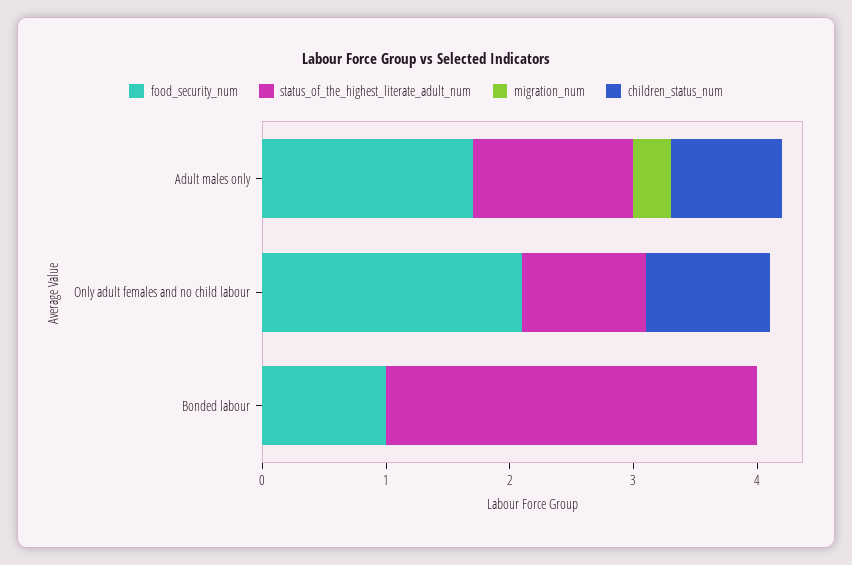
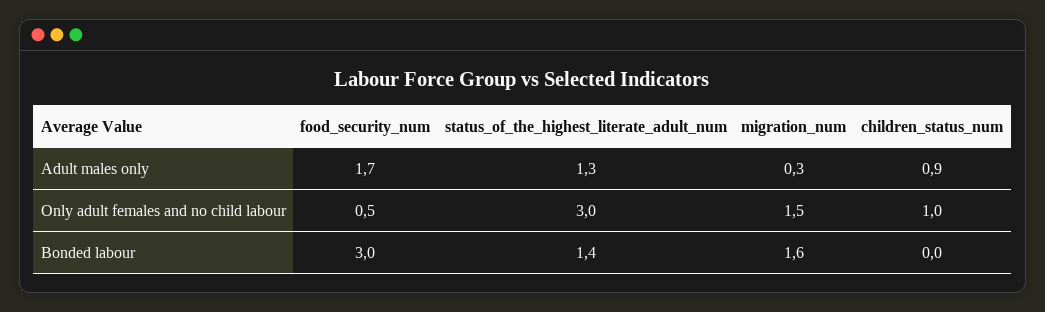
  {
    "food_security_num": {
      "Adult males only": 1.7,
-     "Only adult females and no child labour": 2.1,
+     "Only adult females and no child labour": 0.5,
-     "Bonded labour": 1
+     "Bonded labour": 3
    },
    "status_of_the_highest_literate_adult_num": {
      "Adult males only": 1.3,
-     "Only adult females and no child labour": 1,
+     "Only adult females and no child labour": 3,
-     "Bonded labour": 3
+     "Bonded labour": 1.4
    },
    "migration_num": {
      "Adult males only": 0.3,
-     "Only adult females and no child labour": 0,
+     "Only adult females and no child labour": 1.5,
-     "Bonded labour": 0
+     "Bonded labour": 1.6
    },
    "children_status_num": {
      "Adult males only": 0.9,
      "Only adult females and no child labour": 1,
      "Bonded labour": 0
    }
  }

